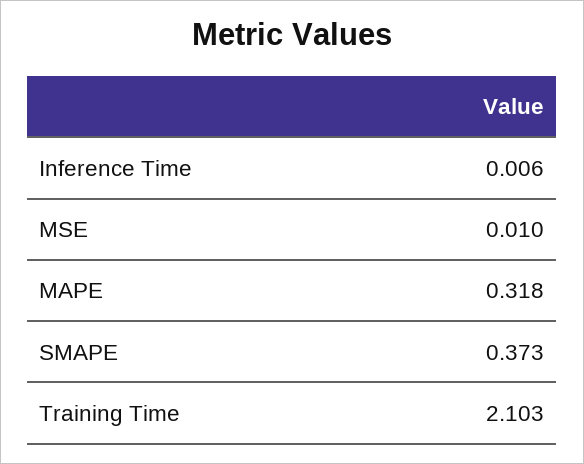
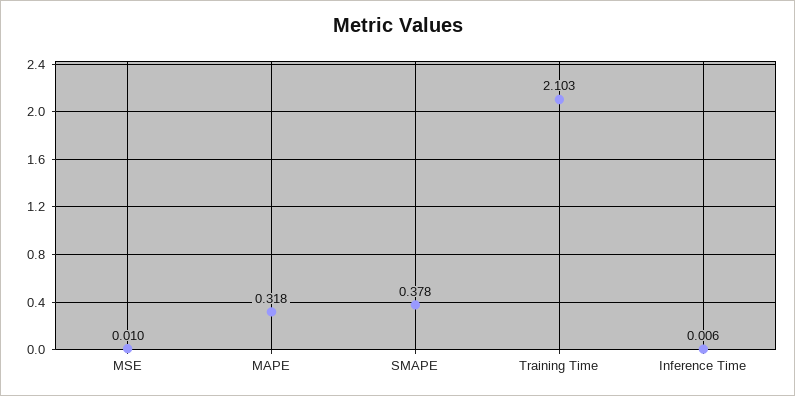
  {
    "Inference Time": 0.006,
    "MSE": 0.01,
    "MAPE": 0.318,
-   "SMAPE": 0.373,
+   "SMAPE": 0.378,
    "Training Time": 2.103
  }

